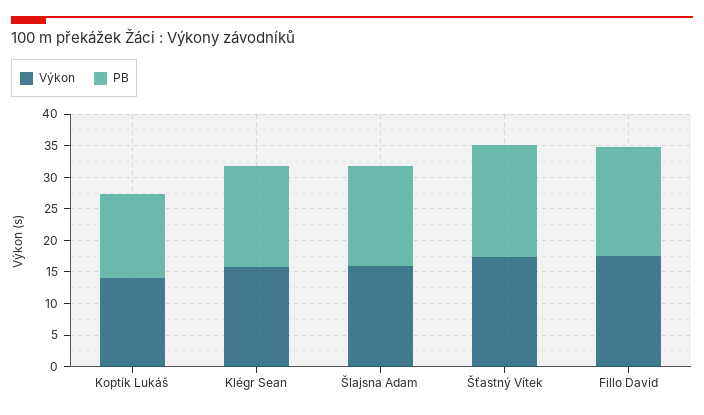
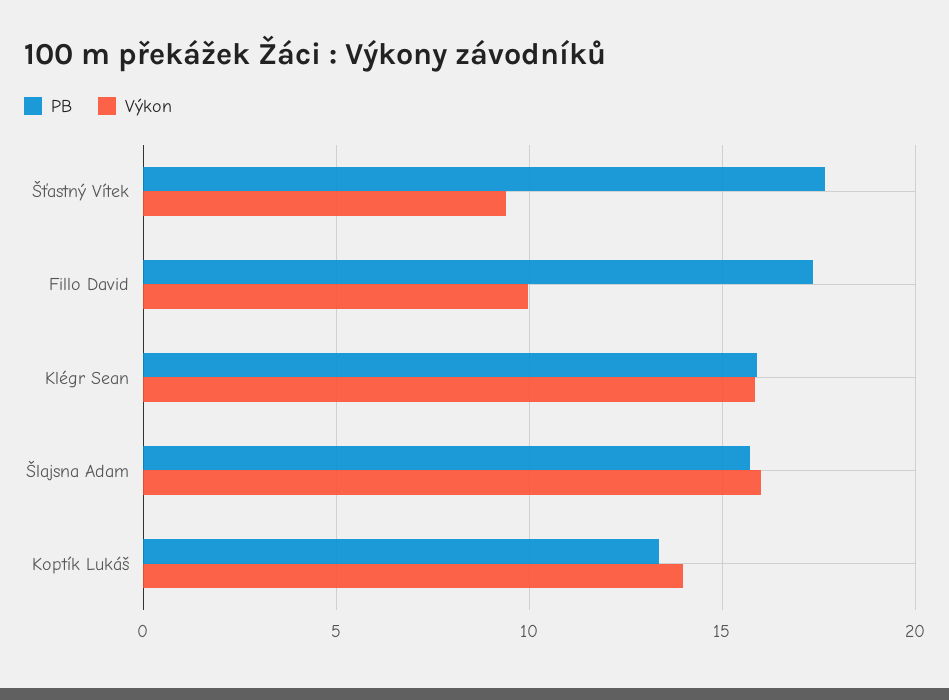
  {
    "Výkon": {
      "Koptík Lukáš": 14,
      "Klégr Sean": 16,
      "Šlajsna Adam": 16,
-     "Šťastný Vítek": 17.5,
+     "Šťastný Vítek": 9.5,
-     "Fillo David": 17.5
+     "Fillo David": 10
    },
    "PB": {
      "Koptík Lukáš": 13.5,
      "Klégr Sean": 16,
      "Šlajsna Adam": 15.5,
      "Šťastný Vítek": 17.5,
      "Fillo David": 17.5
    }
  }

